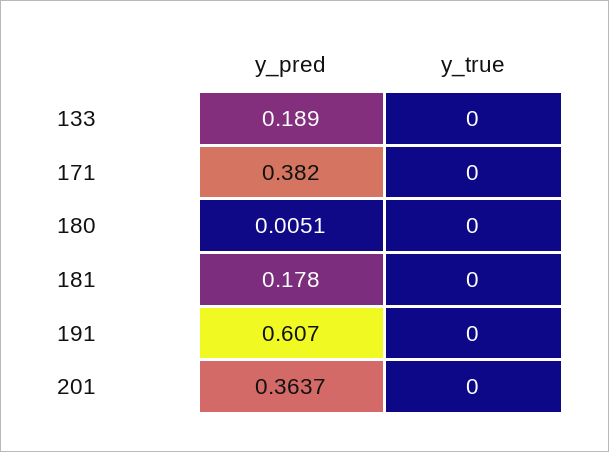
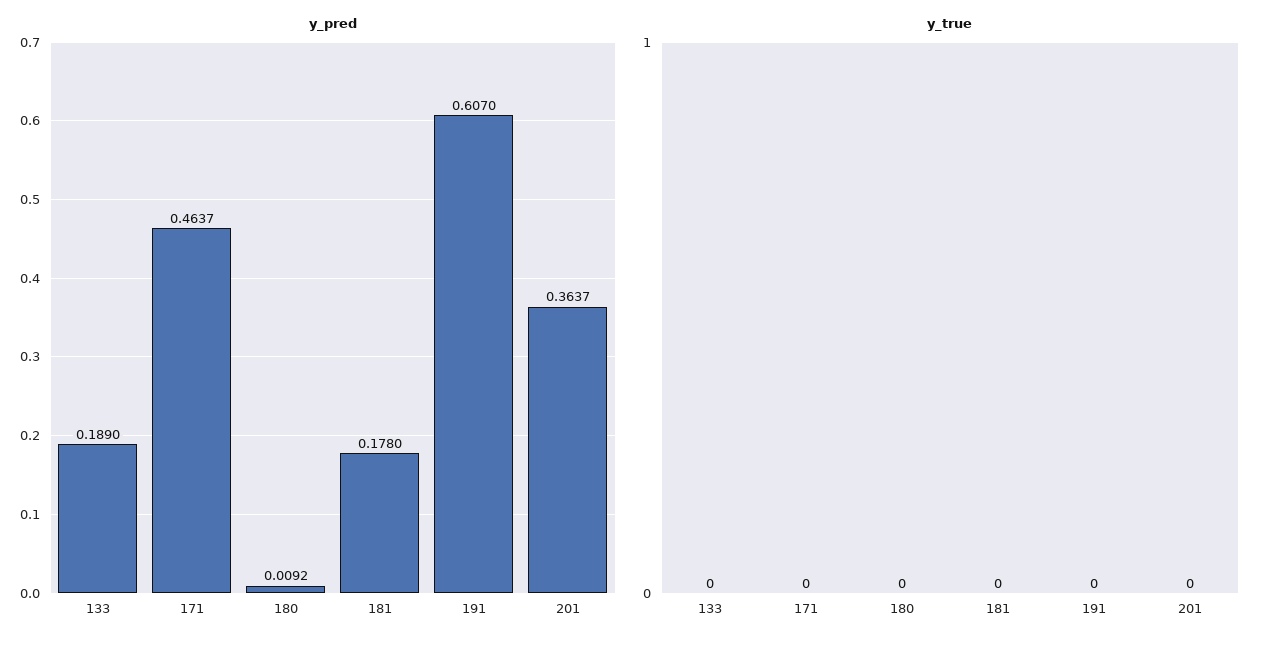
  {
    "y_pred": {
      "133": 0.189,
-     "171": 0.382,
+     "171": 0.4637,
-     "180": 0.0051,
+     "180": 0.0092,
      "181": 0.178,
      "191": 0.607,
      "201": 0.3637
    },
    "y_true": {
      "133": 0,
      "171": 0,
      "180": 0,
      "181": 0,
      "191": 0,
      "201": 0
    }
  }

